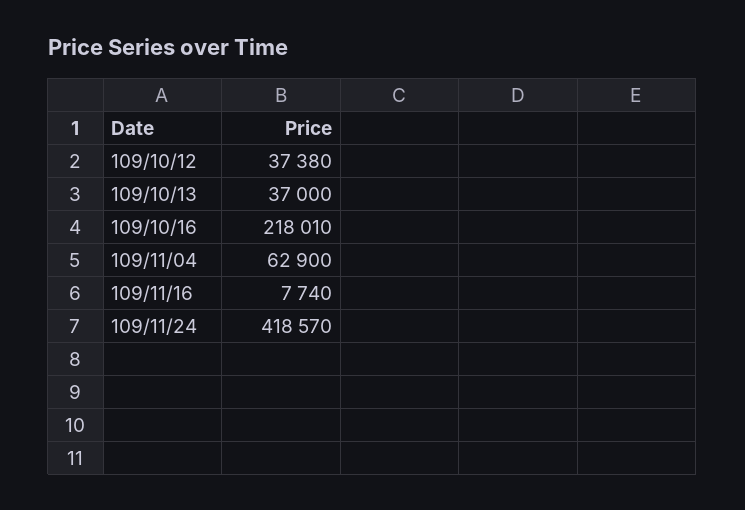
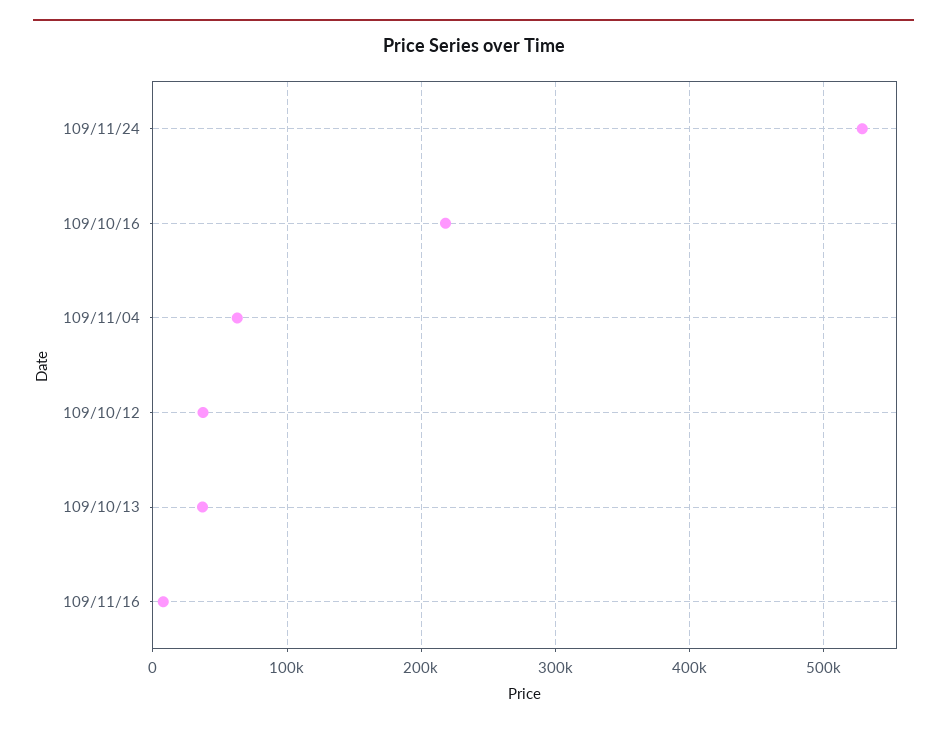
  {
    "109/10/12": 37380,
    "109/10/13": 37000,
    "109/10/16": 218010,
    "109/11/04": 62900,
    "109/11/16": 7740,
-   "109/11/24": 418570
+   "109/11/24": 530000
  }

